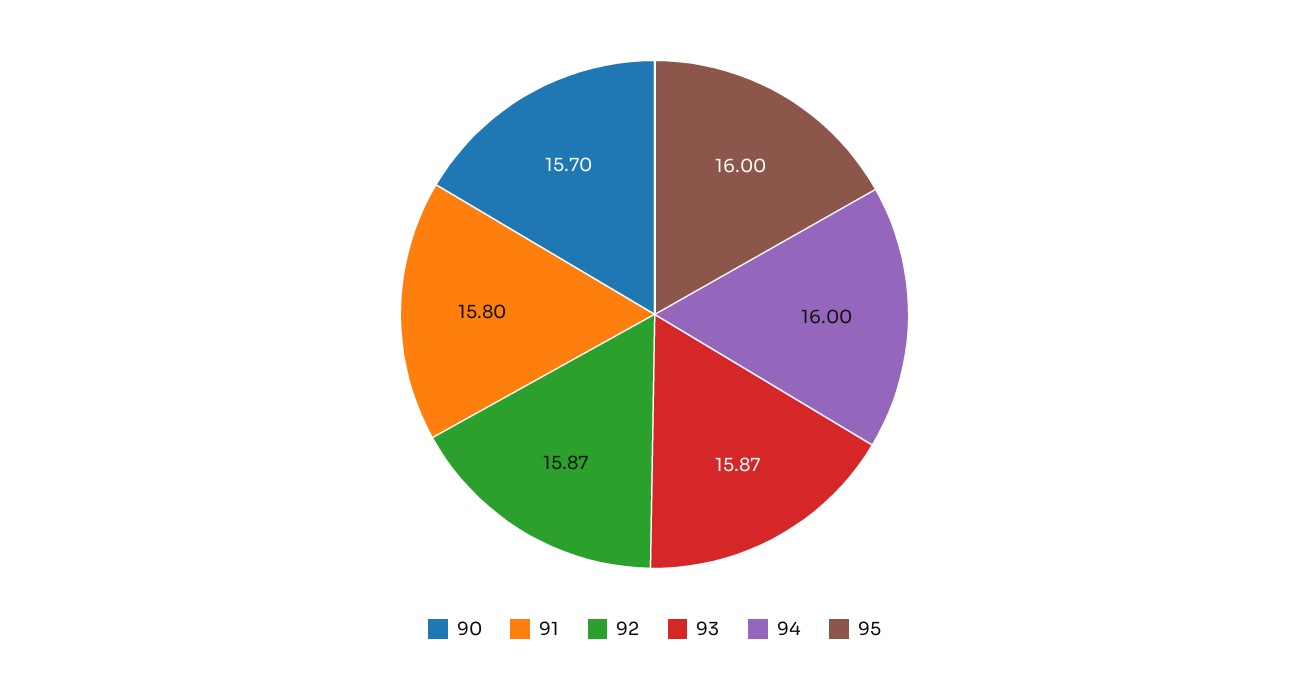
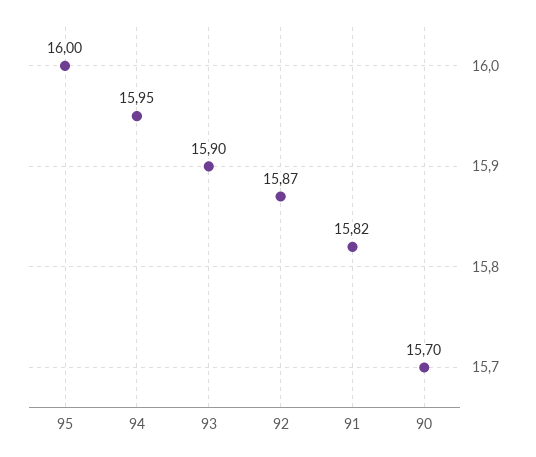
  {
    "90": 15.7,
-   "91": 15.8,
+   "91": 15.82,
    "92": 15.87,
-   "93": 15.87,
+   "93": 15.9,
-   "94": 16,
+   "94": 15.95,
    "95": 16
  }

